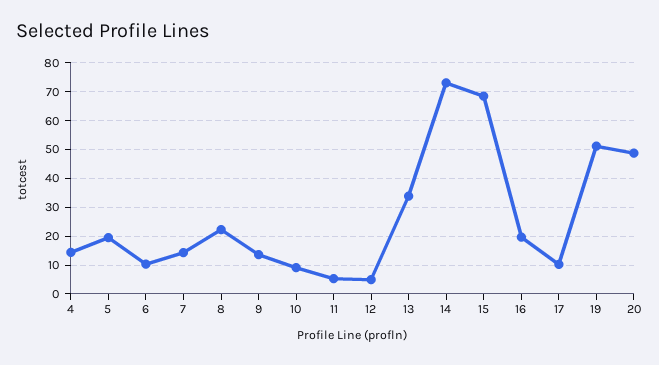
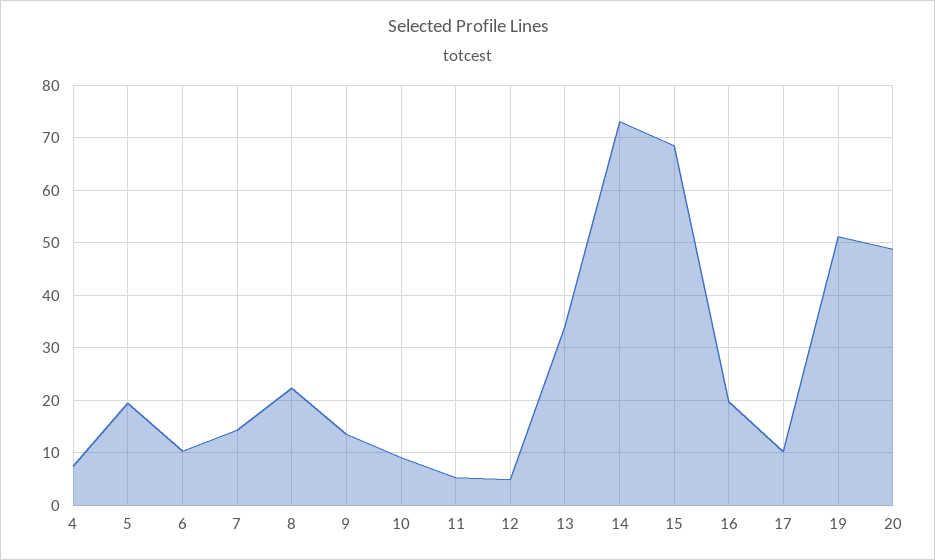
  {
-   "4": 15,
+   "4": 8,
    "5": 20,
    "6": 10,
    "7": 14,
    "8": 22,
    "9": 14,
    "10": 10,
    "11": 6,
    "12": 4,
    "13": 34,
    "14": 74,
    "15": 68,
    "16": 20,
    "17": 10,
    "19": 52,
    "20": 48
  }

